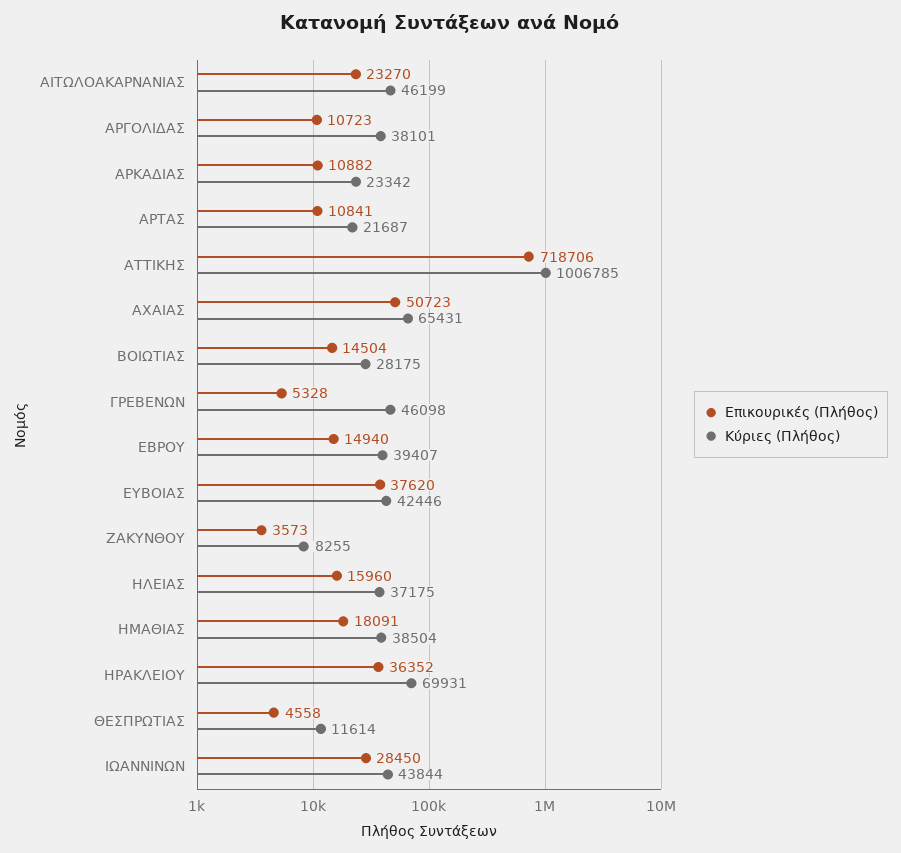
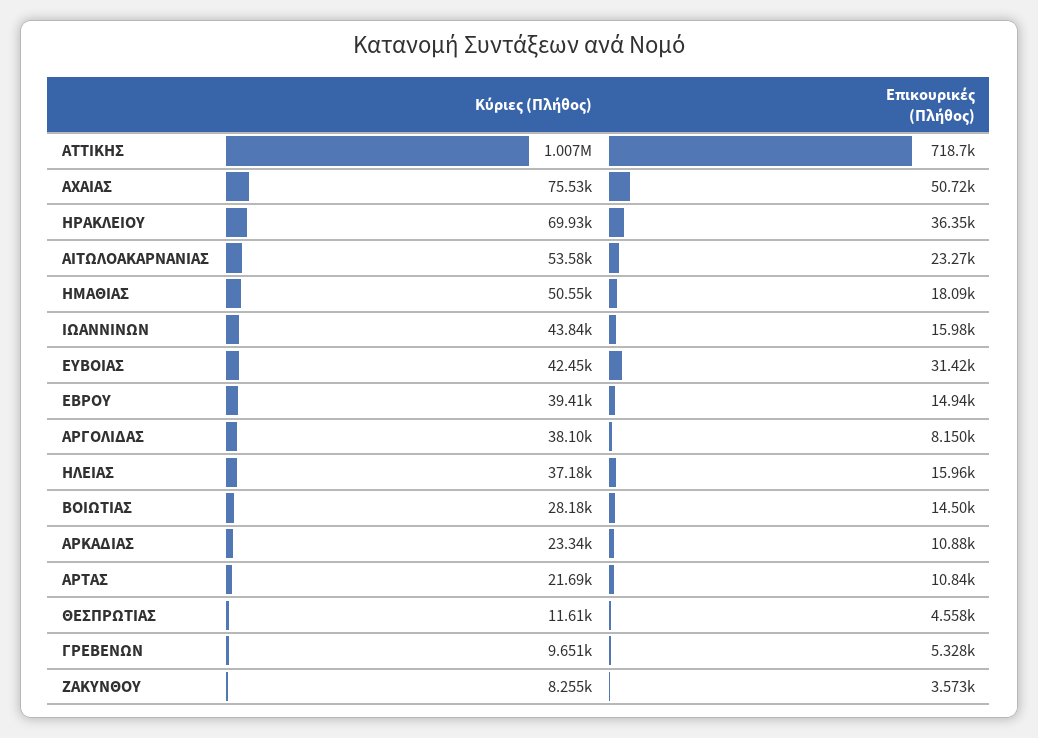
  {
    "Επικουρικές (Πλήθος)": {
      "ΑΙΤΩΛΟΑΚΑΡΝΑΝΙΑΣ": 23270,
-     "ΑΡΓΟΛΙΔΑΣ": 10723,
+     "ΑΡΓΟΛΙΔΑΣ": 8150,
      "ΑΡΚΑΔΙΑΣ": 10882,
      "ΑΡΤΑΣ": 10841,
      "ΑΤΤΙΚΗΣ": 718706,
      "ΑΧΑΙΑΣ": 50723,
      "ΒΟΙΩΤΙΑΣ": 14504,
      "ΓΡΕΒΕΝΩΝ": 5328,
      "ΕΒΡΟΥ": 14940,
-     "ΕΥΒΟΙΑΣ": 37620,
+     "ΕΥΒΟΙΑΣ": 31420,
      "ΖΑΚΥΝΘΟΥ": 3573,
      "ΗΛΕΙΑΣ": 15960,
      "ΗΜΑΘΙΑΣ": 18091,
      "ΗΡΑΚΛΕΙΟΥ": 36352,
      "ΘΕΣΠΡΩΤΙΑΣ": 4558,
-     "ΙΩΑΝΝΙΝΩΝ": 28450
+     "ΙΩΑΝΝΙΝΩΝ": 15980
    },
    "Κύριες (Πλήθος)": {
-     "ΑΙΤΩΛΟΑΚΑΡΝΑΝΙΑΣ": 46199,
+     "ΑΙΤΩΛΟΑΚΑΡΝΑΝΙΑΣ": 53580,
      "ΑΡΓΟΛΙΔΑΣ": 38101,
      "ΑΡΚΑΔΙΑΣ": 23342,
      "ΑΡΤΑΣ": 21687,
      "ΑΤΤΙΚΗΣ": 1006785,
-     "ΑΧΑΙΑΣ": 65431,
+     "ΑΧΑΙΑΣ": 75530,
      "ΒΟΙΩΤΙΑΣ": 28175,
-     "ΓΡΕΒΕΝΩΝ": 46098,
+     "ΓΡΕΒΕΝΩΝ": 9651,
      "ΕΒΡΟΥ": 39407,
      "ΕΥΒΟΙΑΣ": 42446,
      "ΖΑΚΥΝΘΟΥ": 8255,
      "ΗΛΕΙΑΣ": 37175,
-     "ΗΜΑΘΙΑΣ": 38504,
+     "ΗΜΑΘΙΑΣ": 50550,
      "ΗΡΑΚΛΕΙΟΥ": 69931,
      "ΘΕΣΠΡΩΤΙΑΣ": 11614,
      "ΙΩΑΝΝΙΝΩΝ": 43844
    }
  }

